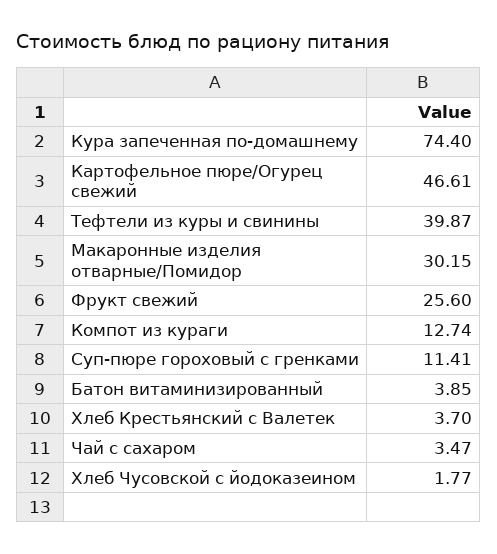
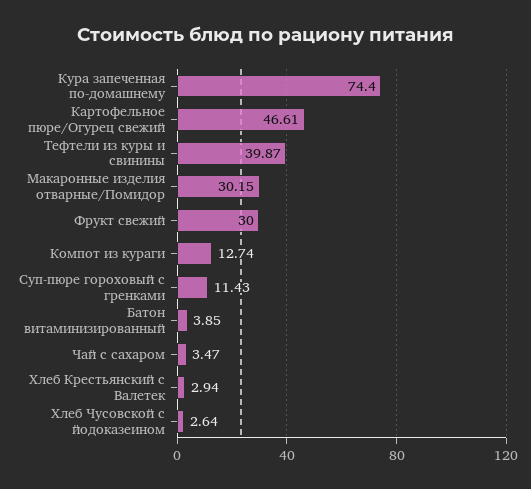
  {
    "Кура запеченная по-домашнему": 74.4,
    "Картофельное пюре/Огурец свежий": 46.61,
    "Тефтели из куры и свинины": 39.87,
    "Макаронные изделия отварные/Помидор": 30.15,
-   "Фрукт свежий": 25.6,
+   "Фрукт свежий": 30,
    "Компот из кураги": 12.74,
-   "Суп-пюре гороховый с гренками": 11.41,
+   "Суп-пюре гороховый с гренками": 11.43,
    "Батон витаминизированный": 3.85,
-   "Хлеб Крестьянский с Валетек": 3.7,
+   "Хлеб Крестьянский с Валетек": 2.94,
    "Чай с сахаром": 3.47,
-   "Хлеб Чусовской с йодоказеином": 1.77
+   "Хлеб Чусовской с йодоказеином": 2.64
  }

